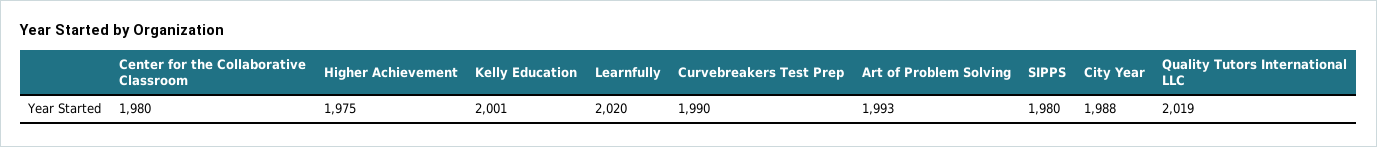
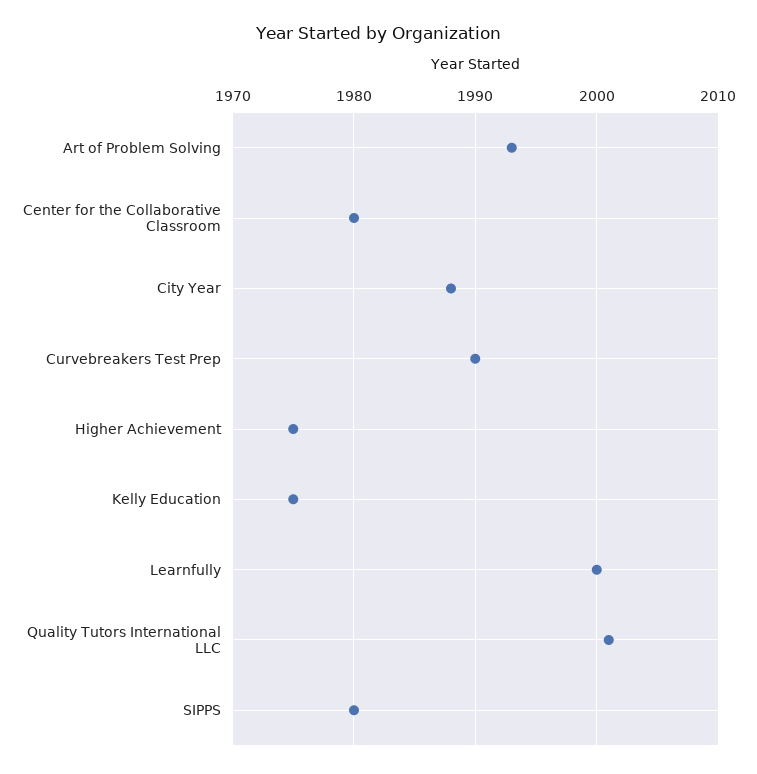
  {
    "Center for the Collaborative Classroom": 1980,
    "Higher Achievement": 1975,
-   "Kelly Education": 2001,
+   "Kelly Education": 1975,
-   "Learnfully": 2020,
+   "Learnfully": 2000,
    "Curvebreakers Test Prep": 1990,
    "Art of Problem Solving": 1993,
    "SIPPS": 1980,
    "City Year": 1988,
-   "Quality Tutors International LLC": 2019
+   "Quality Tutors International LLC": 2001
  }

